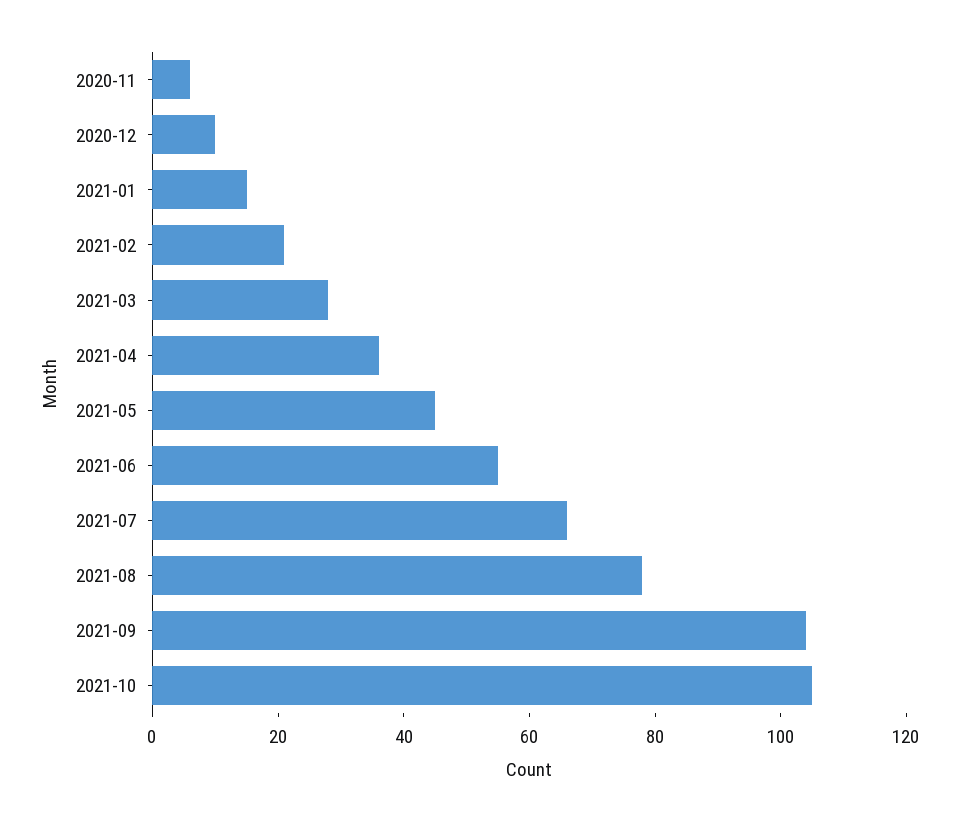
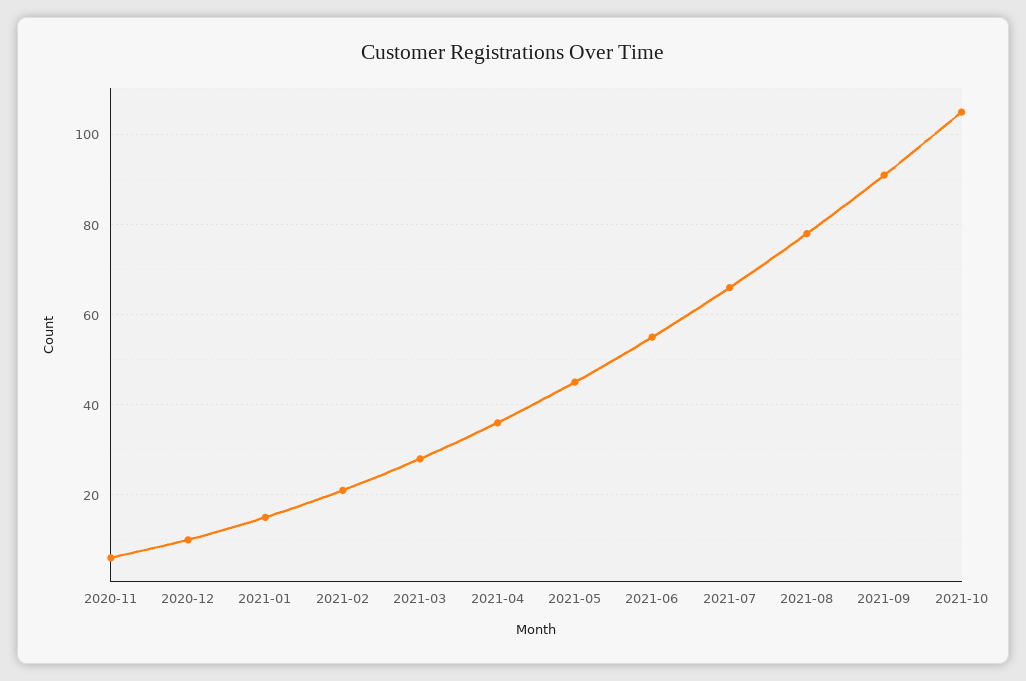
  {
    "2020-11": 5,
    "2020-12": 10,
    "2021-01": 15,
    "2021-02": 20,
    "2021-03": 30,
    "2021-04": 35,
    "2021-05": 45,
    "2021-06": 55,
    "2021-07": 65,
    "2021-08": 80,
-   "2021-09": 105,
+   "2021-09": 90,
    "2021-10": 105
  }

